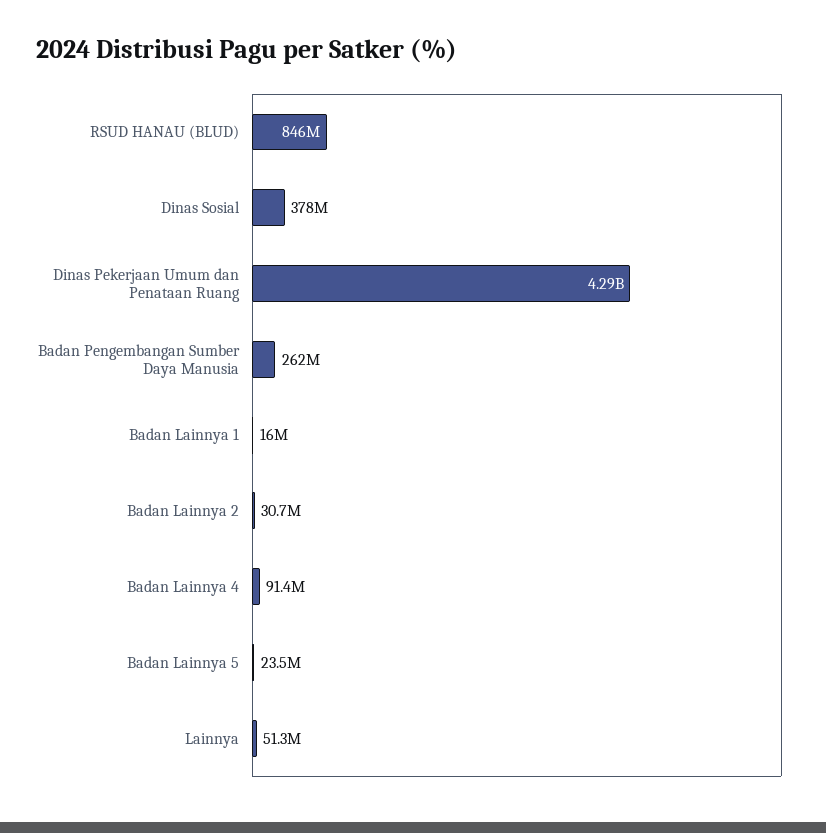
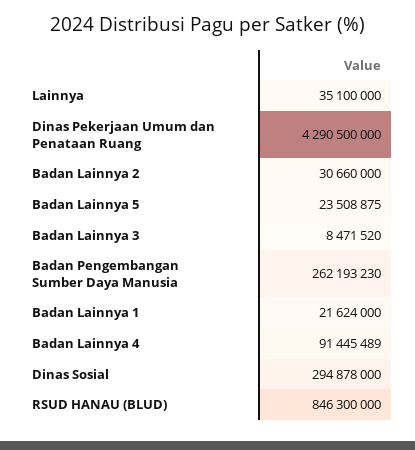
  {
    "RSUD HANAU (BLUD)": 846300000,
-   "Dinas Sosial": 378000000,
+   "Dinas Sosial": 294878000,
    "Dinas Pekerjaan Umum dan Penataan Ruang": 4290500000,
    "Badan Pengembangan Sumber Daya Manusia": 262193230,
-   "Badan Lainnya 1": 16000000,
+   "Badan Lainnya 1": 21624000,
    "Badan Lainnya 2": 30660000,
    "Badan Lainnya 4": 91445489,
    "Badan Lainnya 5": 23508875,
-   "Lainnya": 51300000
+   "Lainnya": 35100000,
+   "Badan Lainnya 3": 8471520
  }

